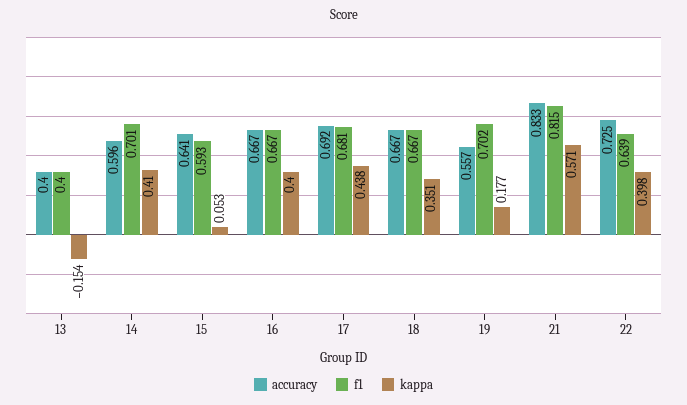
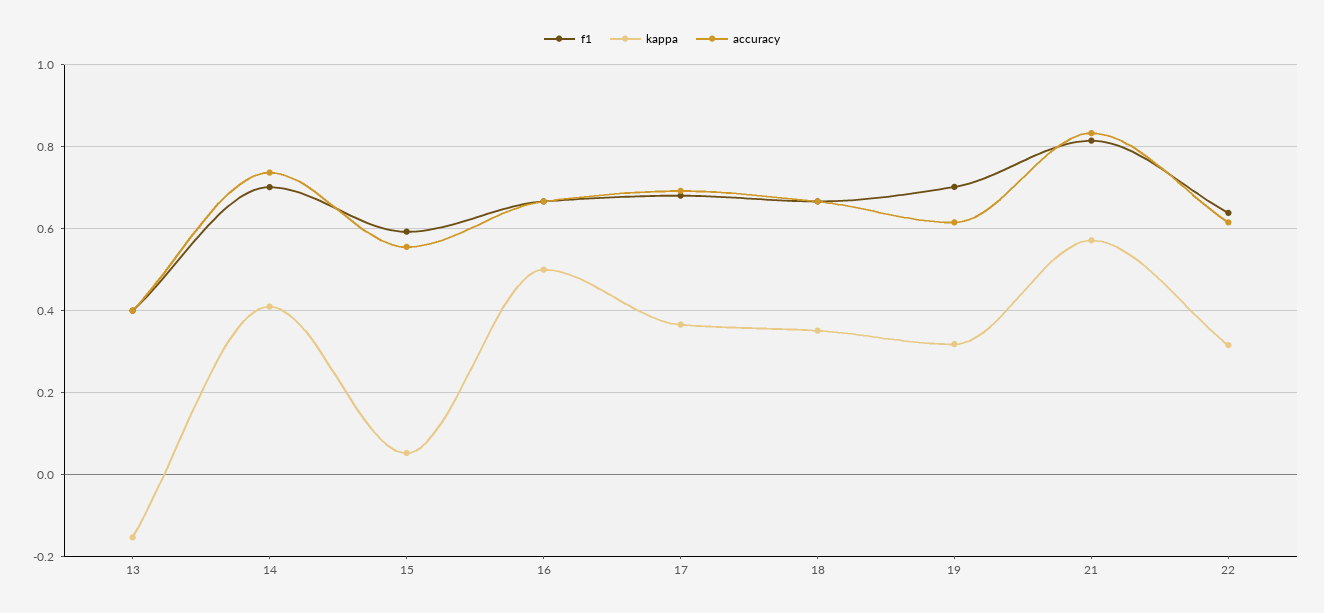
  {
    "accuracy": {
      "13": 0.4,
-     "14": 0.596,
+     "14": 0.74,
-     "15": 0.641,
+     "15": 0.56,
      "16": 0.667,
      "17": 0.692,
      "18": 0.667,
-     "19": 0.557,
+     "19": 0.62,
      "21": 0.833,
-     "22": 0.725
+     "22": 0.62
    },
    "f1": {
      "13": 0.4,
      "14": 0.701,
      "15": 0.593,
      "16": 0.667,
      "17": 0.681,
      "18": 0.667,
      "19": 0.702,
      "21": 0.815,
      "22": 0.639
    },
    "kappa": {
      "13": -0.154,
      "14": 0.41,
      "15": 0.053,
-     "16": 0.4,
+     "16": 0.5,
-     "17": 0.438,
+     "17": 0.36,
      "18": 0.351,
-     "19": 0.177,
+     "19": 0.32,
      "21": 0.571,
-     "22": 0.398
+     "22": 0.32
    }
  }

